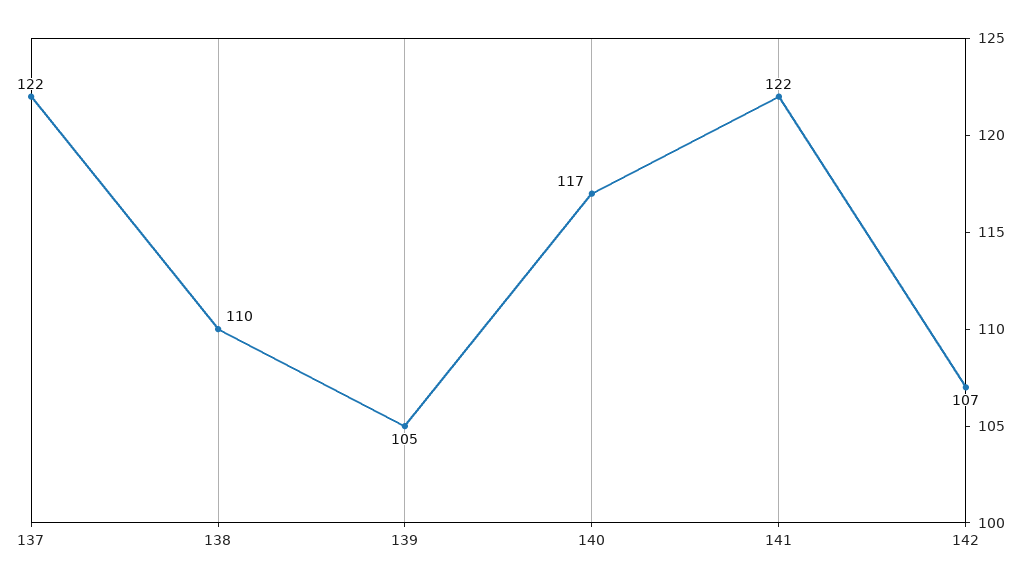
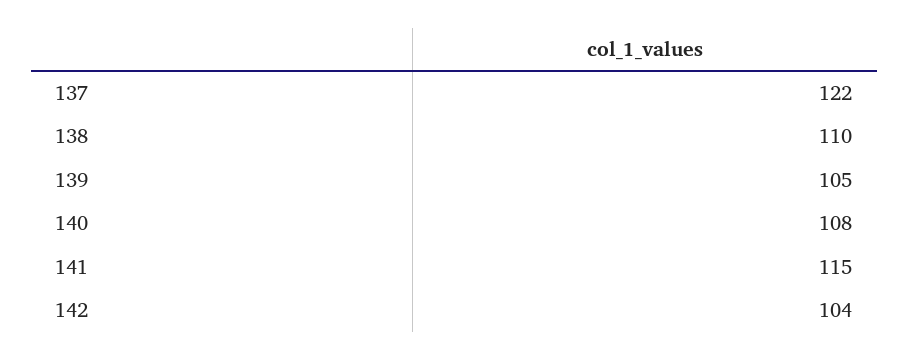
  {
    "137": 122,
    "138": 110,
    "139": 105,
-   "140": 117,
+   "140": 108,
-   "141": 122,
+   "141": 115,
-   "142": 107
+   "142": 104
  }

